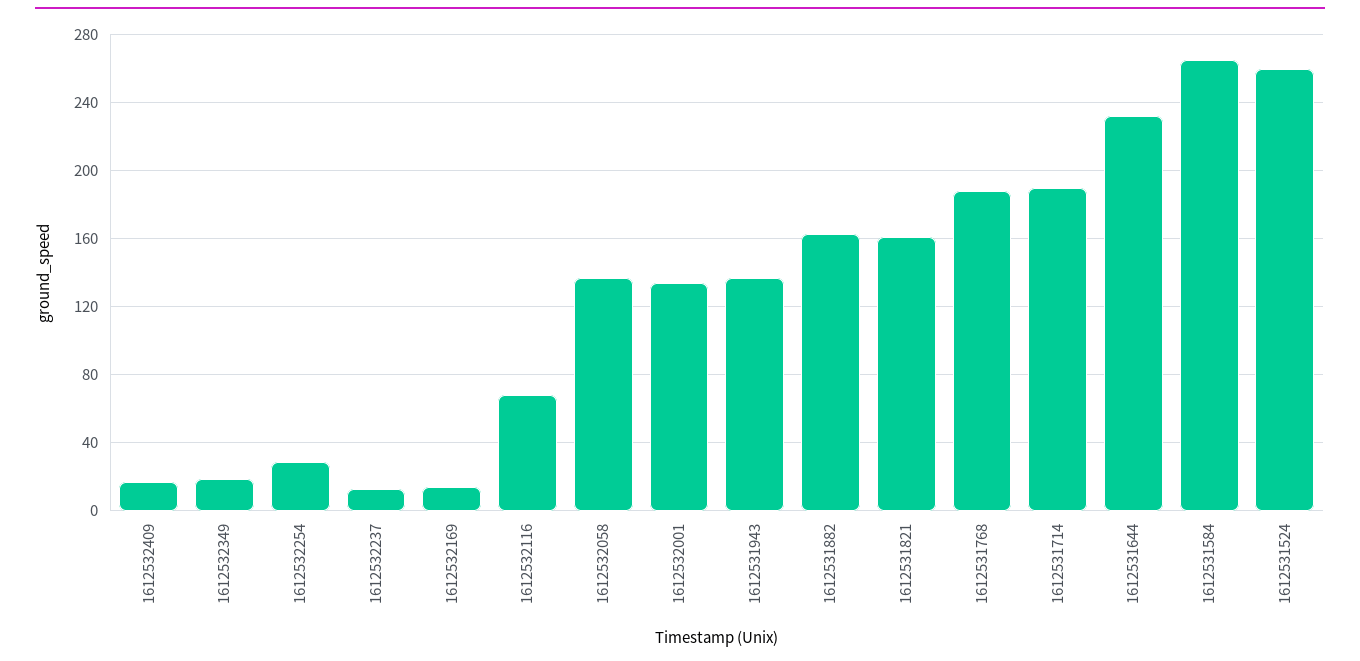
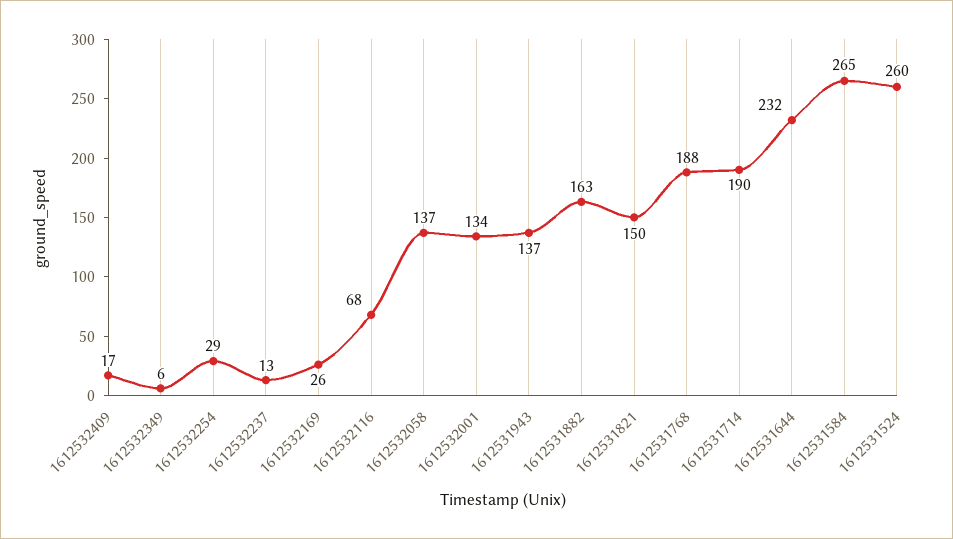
  {
    "1612532409": 17,
-   "1612532349": 20,
+   "1612532349": 6,
    "1612532254": 29,
    "1612532237": 13,
-   "1612532169": 15,
+   "1612532169": 26,
    "1612532116": 68,
    "1612532058": 137,
    "1612532001": 134,
    "1612531943": 137,
    "1612531882": 163,
-   "1612531821": 160,
+   "1612531821": 150,
    "1612531768": 188,
    "1612531714": 190,
    "1612531644": 232,
    "1612531584": 265,
    "1612531524": 260
  }

